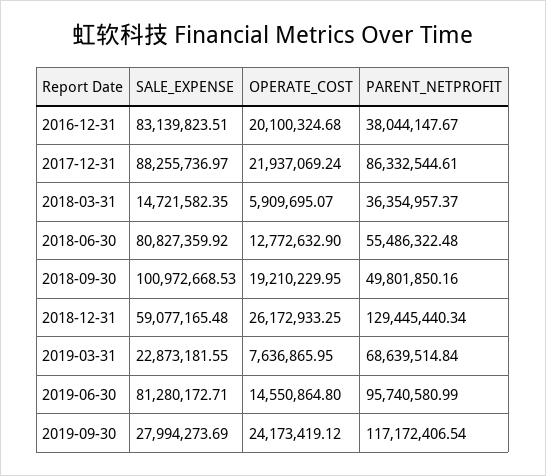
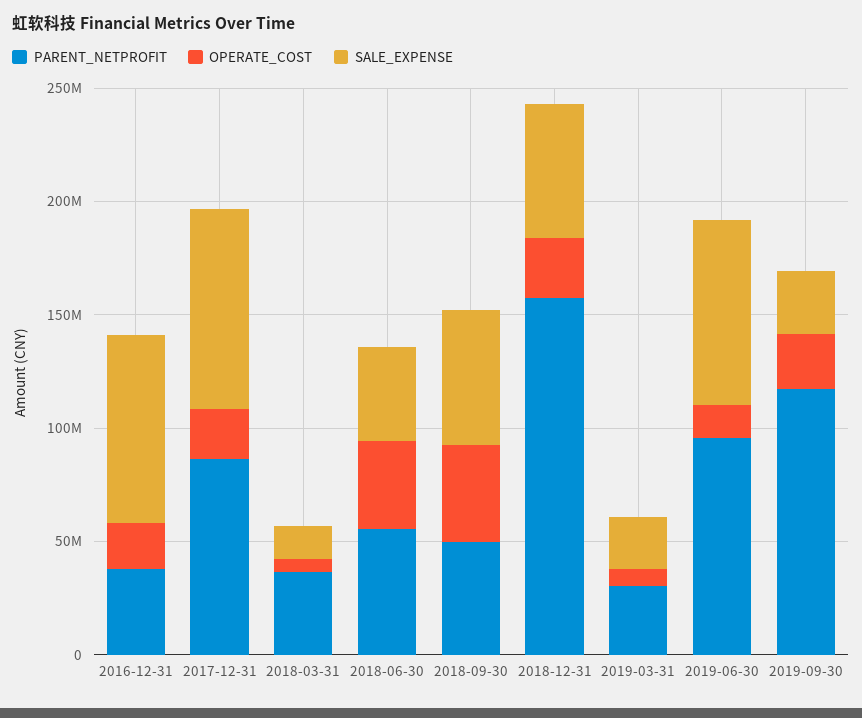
  {
    "SALE_EXPENSE": {
      "2016-12-31": 83139823.51,
      "2017-12-31": 88255736.97,
      "2018-03-31": 14721582.35,
-     "2018-06-30": 80827359.92,
+     "2018-06-30": 40000000,
-     "2018-09-30": 100972668.53,
+     "2018-09-30": 60000000,
      "2018-12-31": 59077165.48,
      "2019-03-31": 22873181.55,
      "2019-06-30": 81280172.71,
      "2019-09-30": 27994273.69
    },
    "OPERATE_COST": {
      "2016-12-31": 20100324.68,
      "2017-12-31": 21937069.24,
      "2018-03-31": 5909695.07,
-     "2018-06-30": 12772632.9,
+     "2018-06-30": 40000000,
-     "2018-09-30": 19210229.95,
+     "2018-09-30": 40000000,
      "2018-12-31": 26172933.25,
      "2019-03-31": 7636865.95,
      "2019-06-30": 14550864.8,
      "2019-09-30": 24173419.12
    },
    "PARENT_NETPROFIT": {
      "2016-12-31": 38044147.67,
      "2017-12-31": 86332544.61,
      "2018-03-31": 36354957.37,
      "2018-06-30": 55486322.48,
      "2018-09-30": 49801850.16,
-     "2018-12-31": 129445440.34,
+     "2018-12-31": 160000000,
-     "2019-03-31": 68639514.84,
+     "2019-03-31": 30000000,
      "2019-06-30": 95740580.99,
      "2019-09-30": 117172406.54
    }
  }

